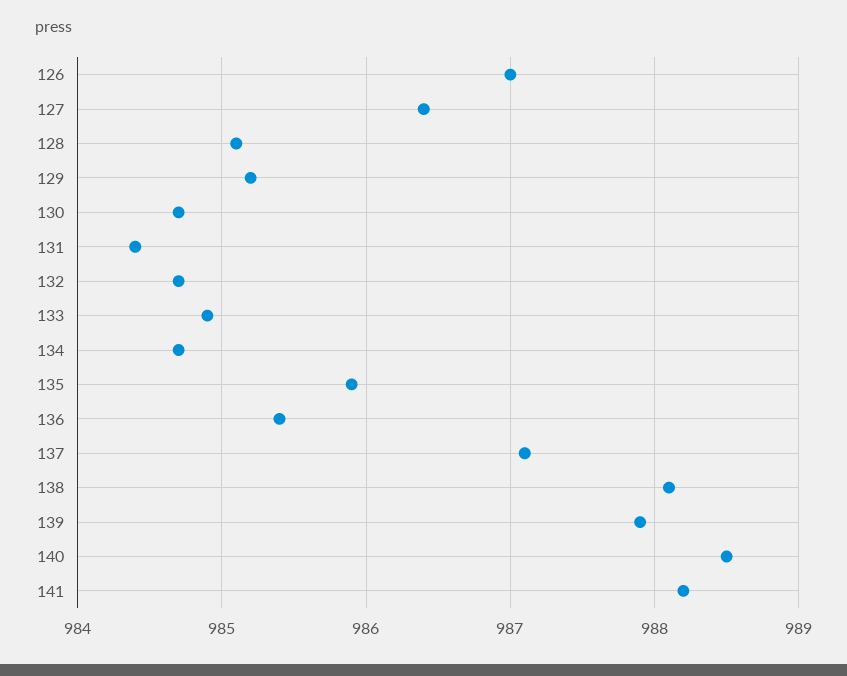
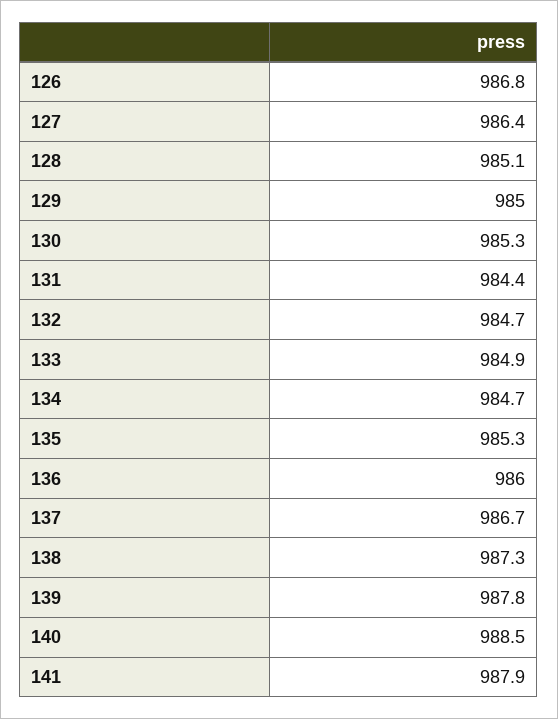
  {
-   "126": 987,
+   "126": 986.8,
    "127": 986.4,
    "128": 985.1,
-   "129": 985.2,
+   "129": 985,
-   "130": 984.7,
+   "130": 985.3,
    "131": 984.4,
    "132": 984.7,
    "133": 984.9,
    "134": 984.7,
-   "135": 985.9,
+   "135": 985.3,
-   "136": 985.4,
+   "136": 986,
-   "137": 987.1,
+   "137": 986.7,
-   "138": 988.1,
+   "138": 987.3,
-   "139": 987.9,
+   "139": 987.8,
    "140": 988.5,
-   "141": 988.2
+   "141": 987.9
  }

